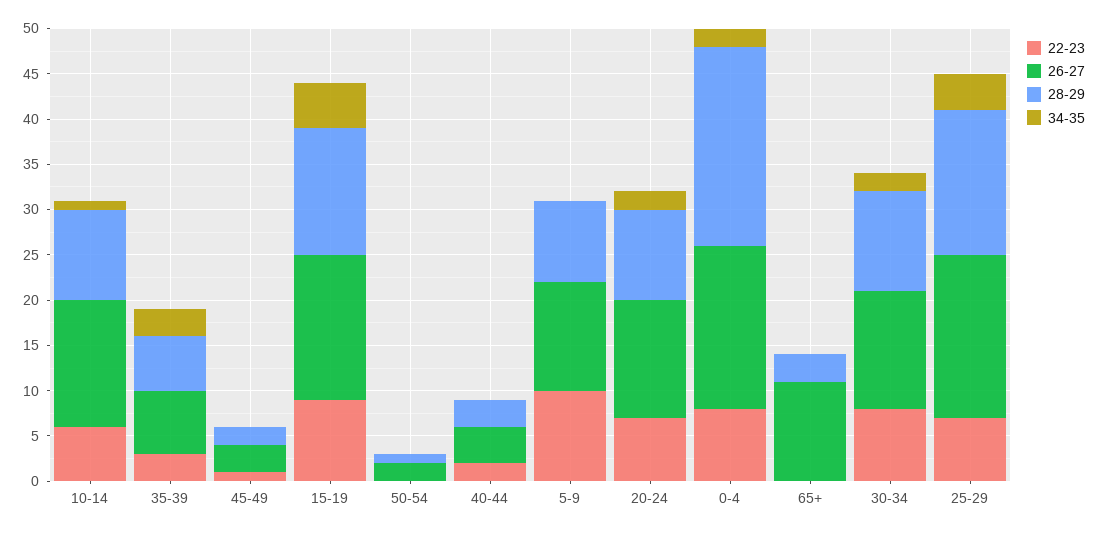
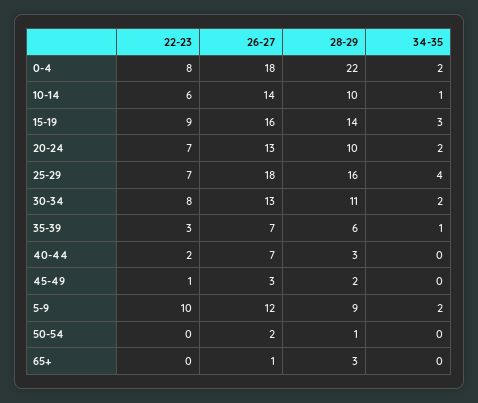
  {
    "22-23": {
      "10-14": 6,
      "35-39": 3,
      "45-49": 1,
      "15-19": 9,
      "50-54": 0,
      "40-44": 2,
      "5-9": 10,
      "20-24": 7,
      "0-4": 8,
      "65+": 0,
      "30-34": 8,
      "25-29": 7
    },
    "26-27": {
      "10-14": 14,
      "35-39": 7,
      "45-49": 3,
      "15-19": 16,
      "50-54": 2,
-     "40-44": 4,
+     "40-44": 7,
      "5-9": 12,
      "20-24": 13,
      "0-4": 18,
-     "65+": 11,
+     "65+": 1,
      "30-34": 13,
      "25-29": 18
    },
    "28-29": {
      "10-14": 10,
      "35-39": 6,
      "45-49": 2,
      "15-19": 14,
      "50-54": 1,
      "40-44": 3,
      "5-9": 9,
      "20-24": 10,
      "0-4": 22,
      "65+": 3,
      "30-34": 11,
      "25-29": 16
    },
    "34-35": {
      "10-14": 1,
-     "35-39": 3,
+     "35-39": 1,
      "45-49": 0,
-     "15-19": 5,
+     "15-19": 3,
      "50-54": 0,
      "40-44": 0,
-     "5-9": 0,
+     "5-9": 2,
      "20-24": 2,
      "0-4": 2,
      "65+": 0,
      "30-34": 2,
      "25-29": 4
    }
  }

